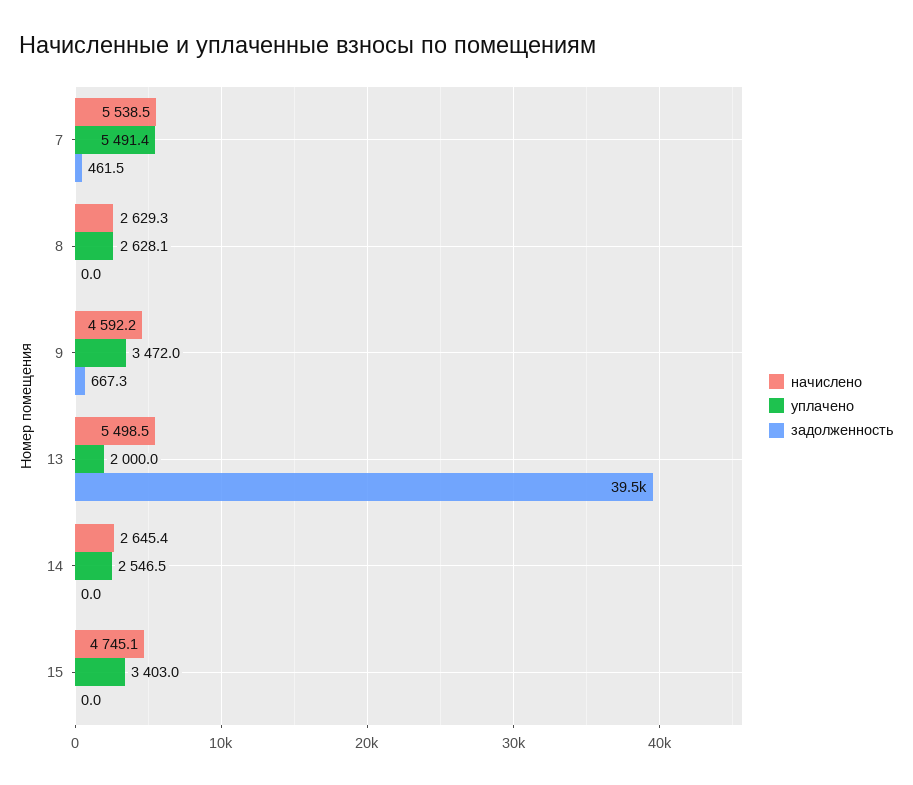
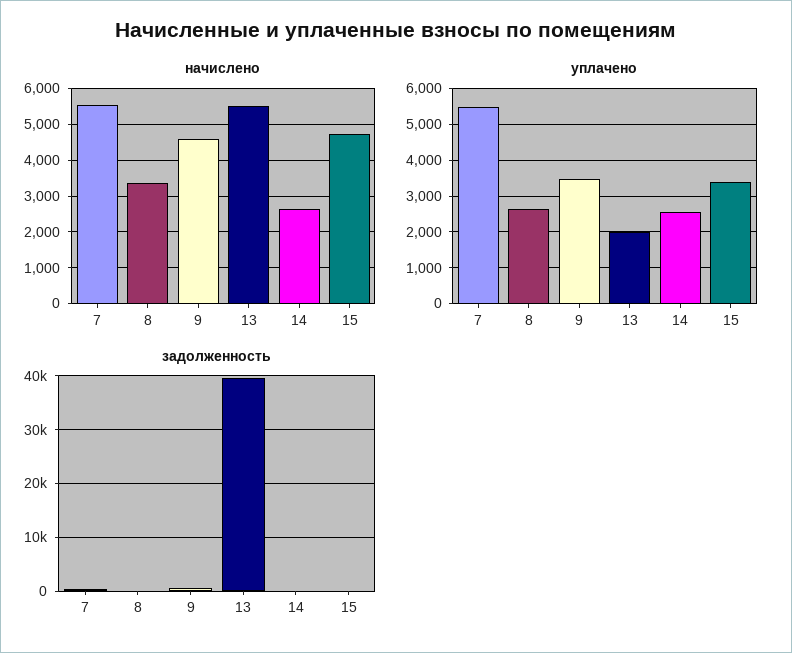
  {
    "начислено": {
      "7": 5538.5,
-     "8": 2629.3,
+     "8": 3400,
      "9": 4592.2,
      "13": 5498.5,
      "14": 2645.4,
      "15": 4745.1
    },
    "уплачено": {
      "7": 5491.4,
      "8": 2628.1,
      "9": 3472,
      "13": 2000,
      "14": 2546.5,
      "15": 3403
    },
    "задолженность": {
      "7": 461.5,
      "8": 0,
      "9": 667.3,
      "13": 39500,
      "14": 0,
      "15": 0
    }
  }

